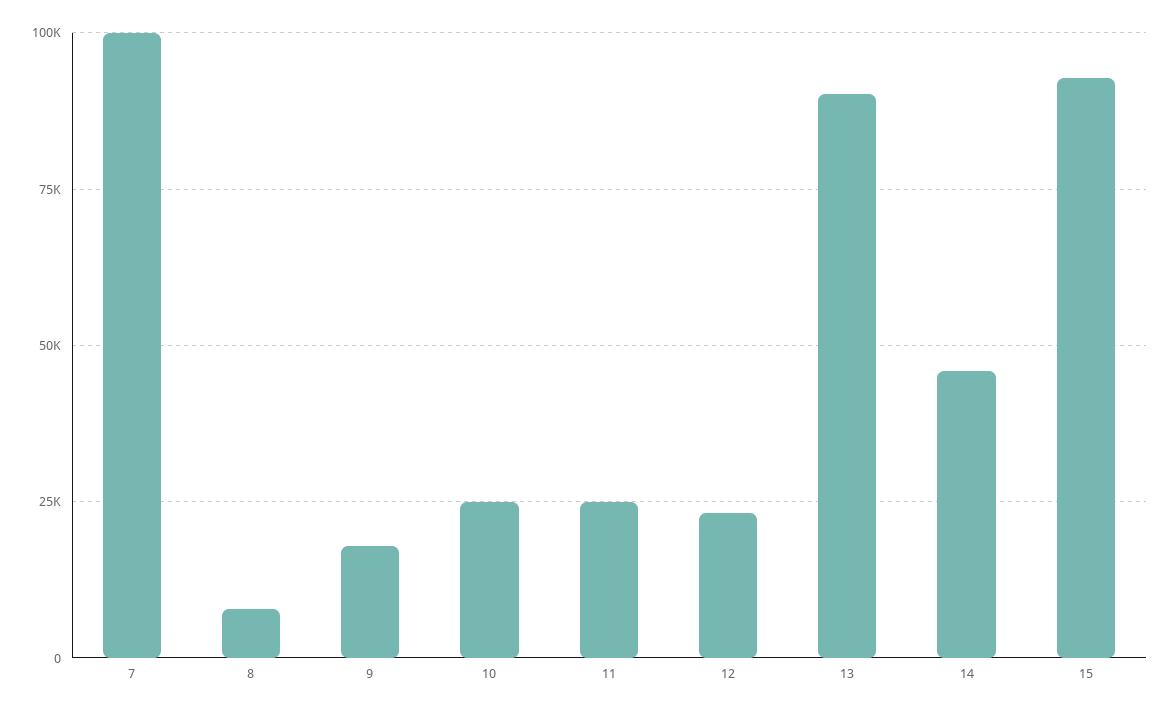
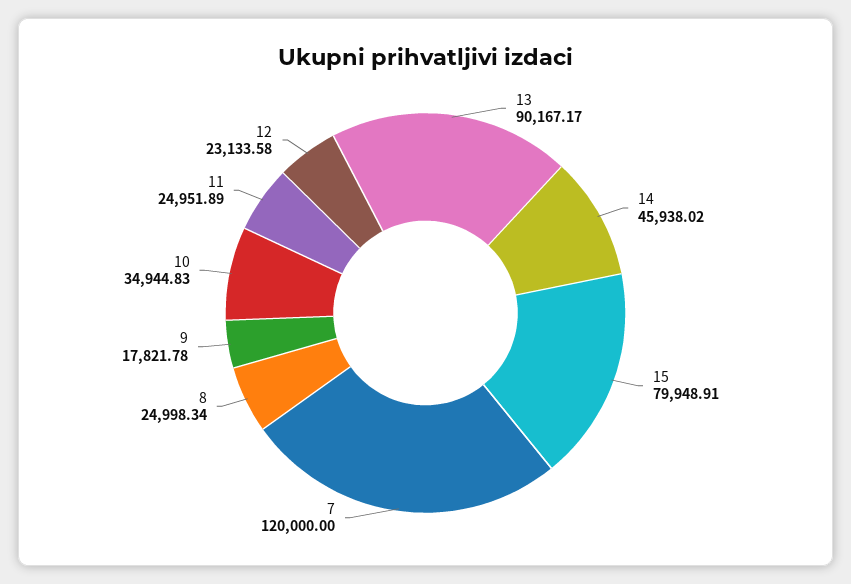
  {
-   "7": 100000,
+   "7": 120000,
-   "8": 7500,
+   "8": 24998.34,
    "9": 17821.78,
-   "10": 25000,
+   "10": 34944.83,
    "11": 24951.89,
    "12": 23133.58,
    "13": 90167.17,
    "14": 45938.02,
-   "15": 92500
+   "15": 79948.91
  }

